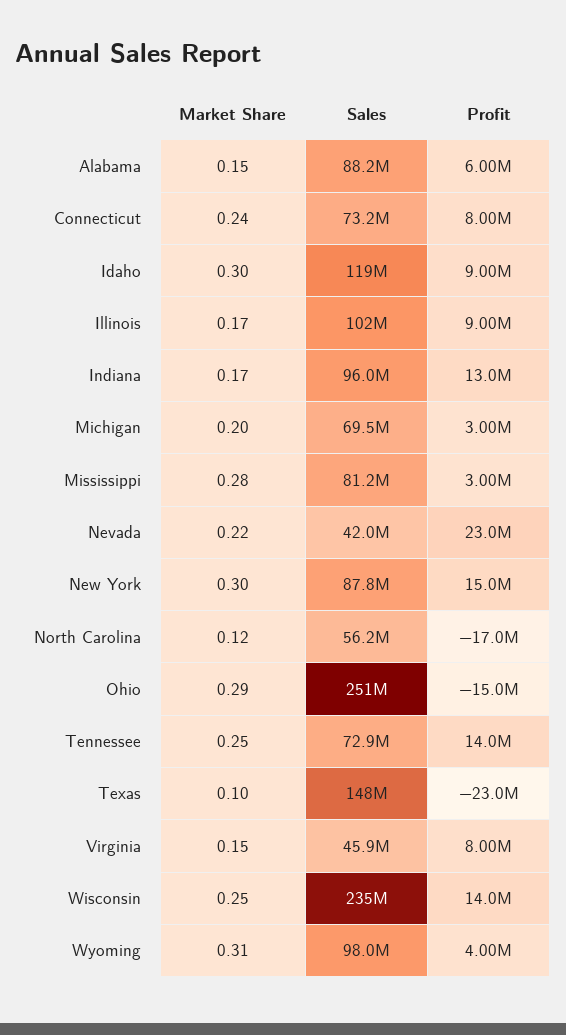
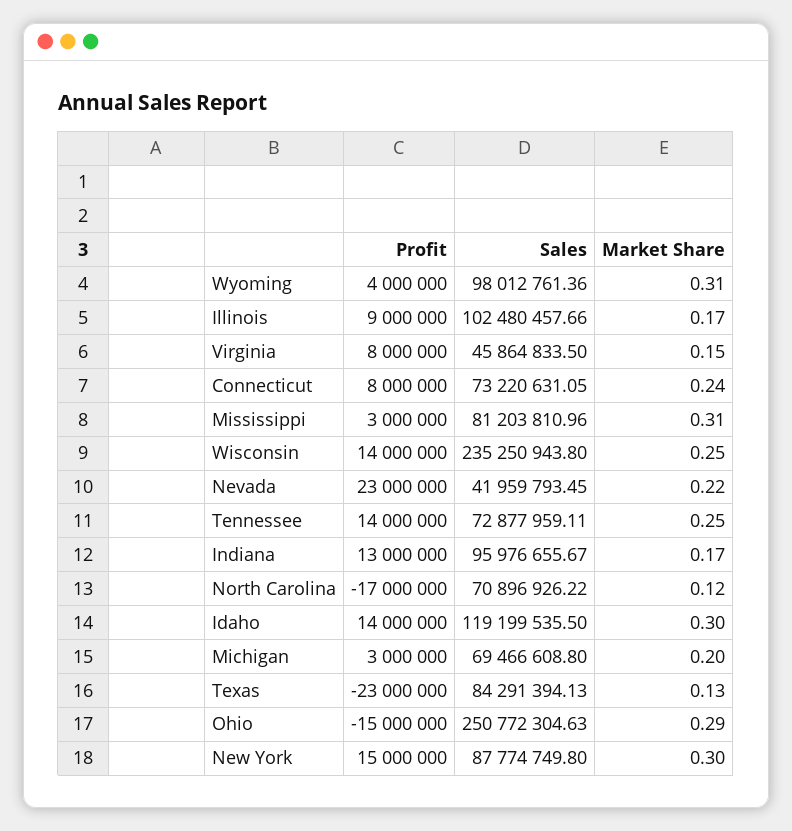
  {
    "Market Share": {
-     "Alabama": 0.15,
      "Connecticut": 0.24,
      "Idaho": 0.3,
      "Illinois": 0.17,
      "Indiana": 0.17,
      "Michigan": 0.2,
-     "Mississippi": 0.28,
+     "Mississippi": 0.31,
      "Nevada": 0.22,
      "New York": 0.3,
      "North Carolina": 0.12,
      "Ohio": 0.29,
      "Tennessee": 0.25,
-     "Texas": 0.1,
+     "Texas": 0.13,
      "Virginia": 0.15,
      "Wisconsin": 0.25,
      "Wyoming": 0.31
    },
    "Sales": {
-     "Alabama": 88200000,
      "Connecticut": 73220631.05,
      "Idaho": 119199535.5,
      "Illinois": 102480457.66,
      "Indiana": 95976655.67,
      "Michigan": 69466608.8,
      "Mississippi": 81203810.96,
      "Nevada": 41959793.45,
      "New York": 87774749.8,
-     "North Carolina": 56200000,
+     "North Carolina": 70896926.22,
      "Ohio": 250772304.63,
      "Tennessee": 72877959.11,
-     "Texas": 148000000,
+     "Texas": 84291394.13,
      "Virginia": 45864833.5,
      "Wisconsin": 235250943.8,
      "Wyoming": 98012761.36
    },
    "Profit": {
-     "Alabama": 6000000,
      "Connecticut": 8000000,
-     "Idaho": 9000000,
+     "Idaho": 14000000,
      "Illinois": 9000000,
      "Indiana": 13000000,
      "Michigan": 3000000,
      "Mississippi": 3000000,
      "Nevada": 23000000,
      "New York": 15000000,
      "North Carolina": -17000000,
      "Ohio": -15000000,
      "Tennessee": 14000000,
      "Texas": -23000000,
      "Virginia": 8000000,
      "Wisconsin": 14000000,
      "Wyoming": 4000000
    }
  }

